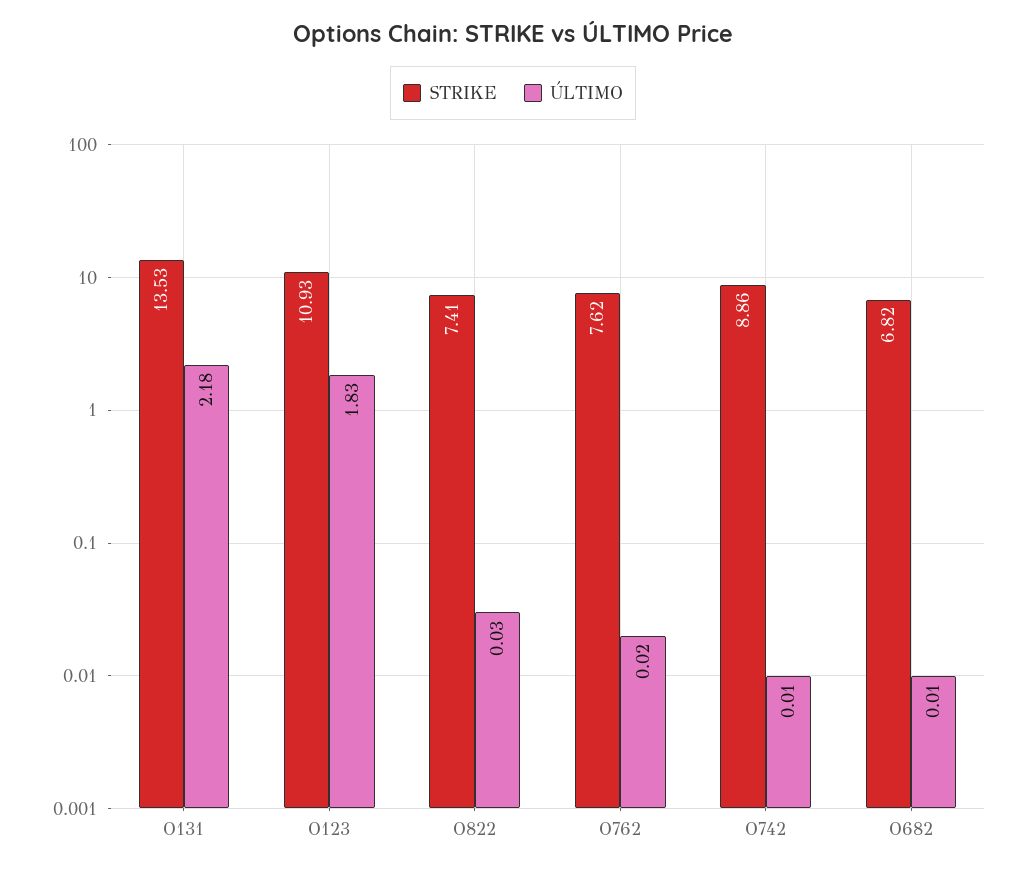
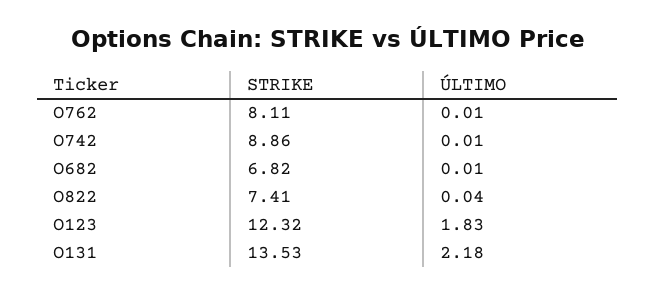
  {
    "STRIKE": {
      "O131": 13.53,
-     "O123": 10.93,
+     "O123": 12.32,
      "O822": 7.41,
-     "O762": 7.62,
+     "O762": 8.11,
      "O742": 8.86,
      "O682": 6.82
    },
    "ÚLTIMO": {
      "O131": 2.18,
      "O123": 1.83,
-     "O822": 0.03,
+     "O822": 0.04,
-     "O762": 0.02,
+     "O762": 0.01,
      "O742": 0.01,
      "O682": 0.01
    }
  }

